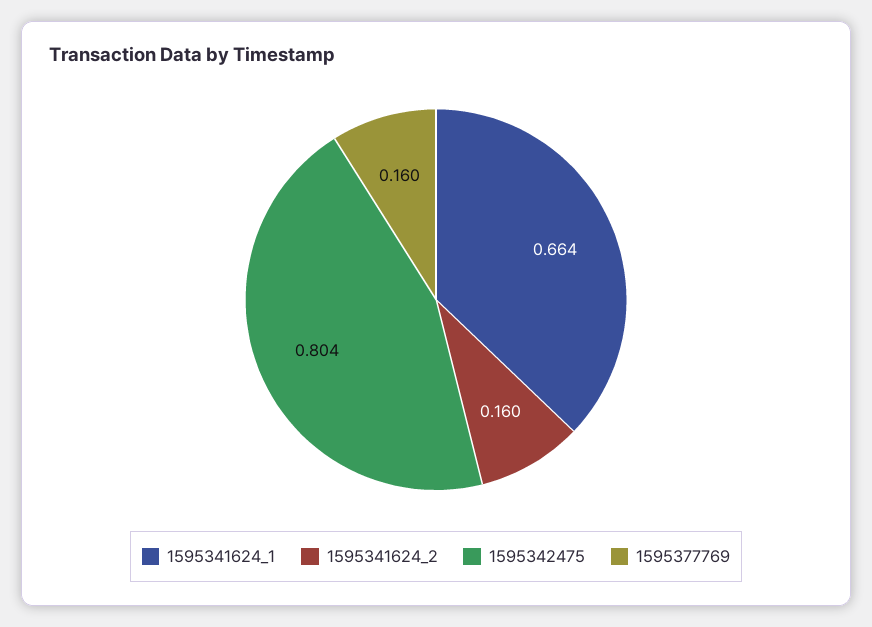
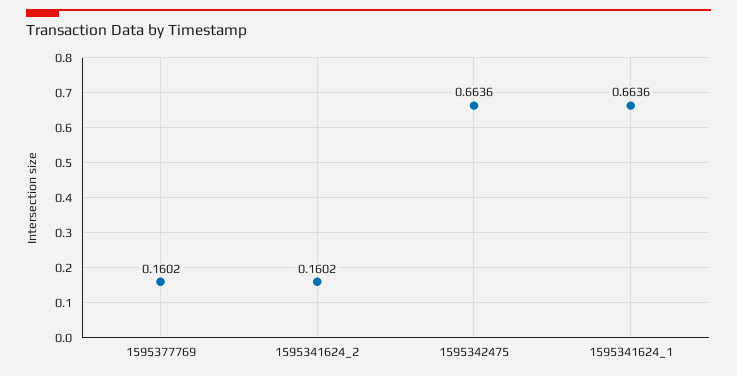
  {
    "1595341624_1": 0.6636,
    "1595341624_2": 0.1602,
-   "1595342475": 0.804,
+   "1595342475": 0.6636,
    "1595377769": 0.1602
  }

